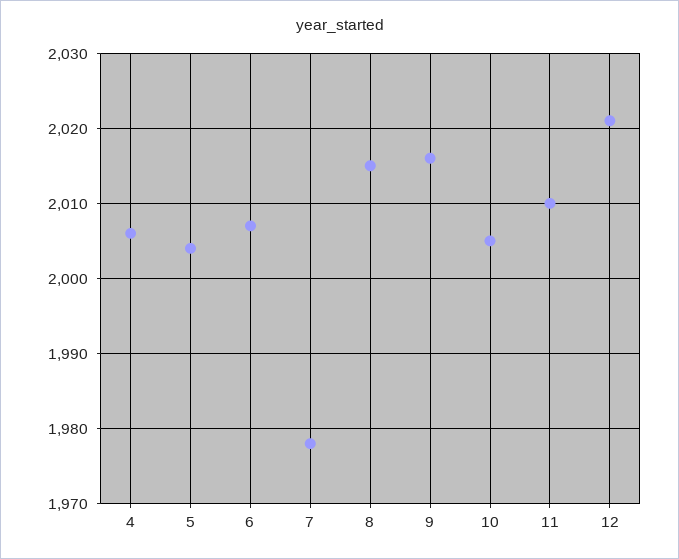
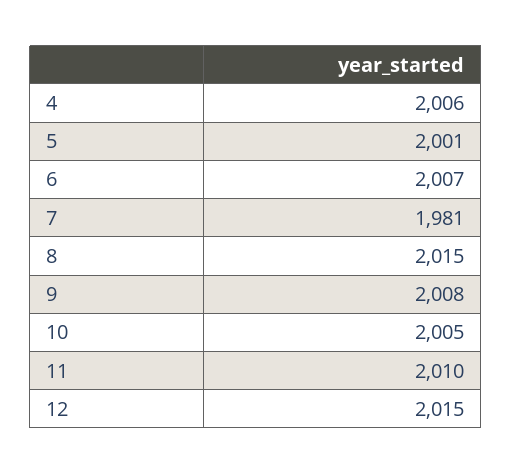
  {
    "4": 2006,
-   "5": 2004,
+   "5": 2001,
    "6": 2007,
-   "7": 1978,
+   "7": 1981,
    "8": 2015,
-   "9": 2016,
+   "9": 2008,
    "10": 2005,
    "11": 2010,
-   "12": 2021
+   "12": 2015
  }

